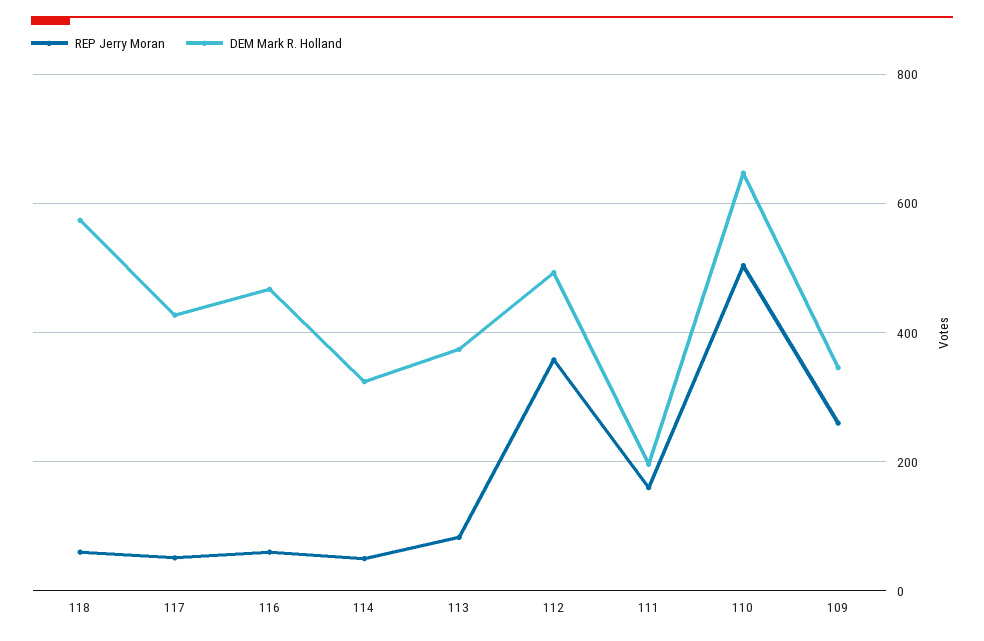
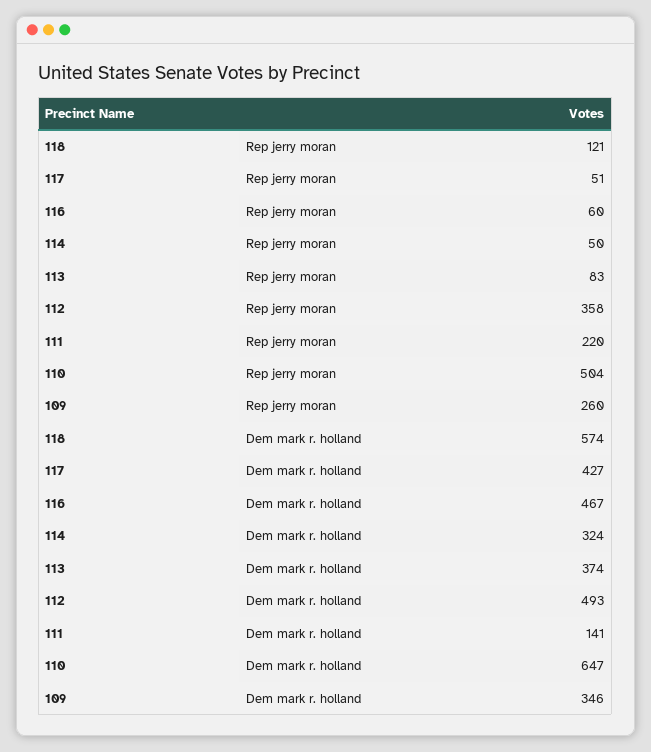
  {
    "REP Jerry Moran": {
-     "118": 60,
+     "118": 121,
      "117": 51,
      "116": 60,
      "114": 50,
      "113": 83,
      "112": 358,
-     "111": 160,
+     "111": 220,
      "110": 504,
      "109": 260
    },
    "DEM Mark R. Holland": {
      "118": 574,
      "117": 427,
      "116": 467,
      "114": 324,
      "113": 374,
      "112": 493,
-     "111": 200,
+     "111": 141,
      "110": 647,
      "109": 346
    }
  }

